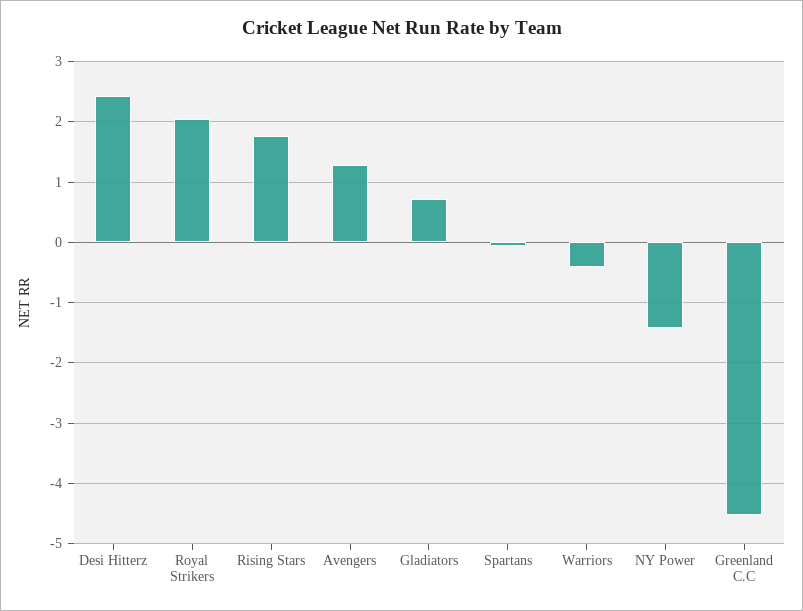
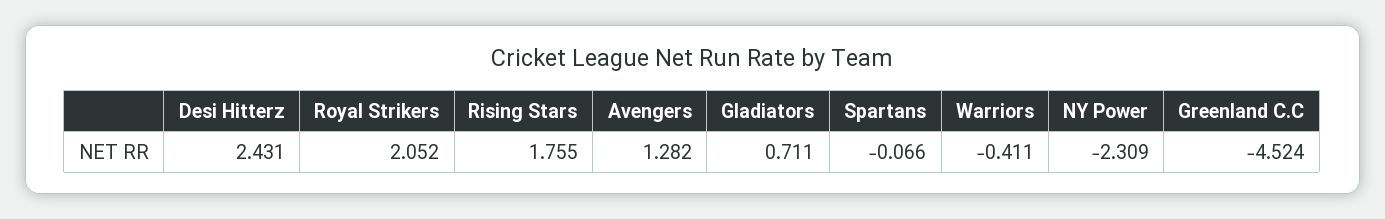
  {
    "Desi Hitterz": 2.431,
    "Royal Strikers": 2.052,
    "Rising Stars": 1.755,
    "Avengers": 1.282,
    "Gladiators": 0.711,
    "Spartans": -0.066,
    "Warriors": -0.411,
-   "NY Power": -1.4,
+   "NY Power": -2.309,
    "Greenland C.C": -4.524
  }

